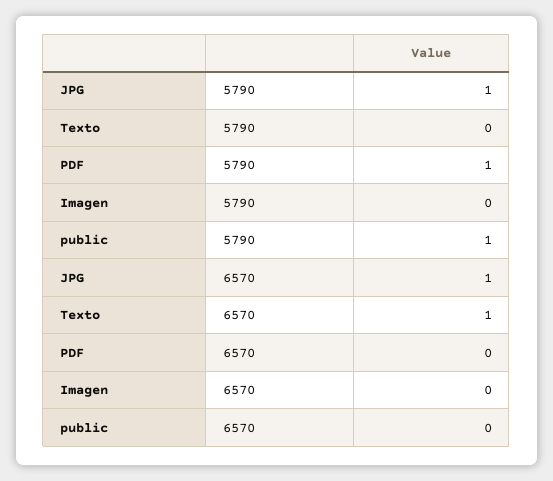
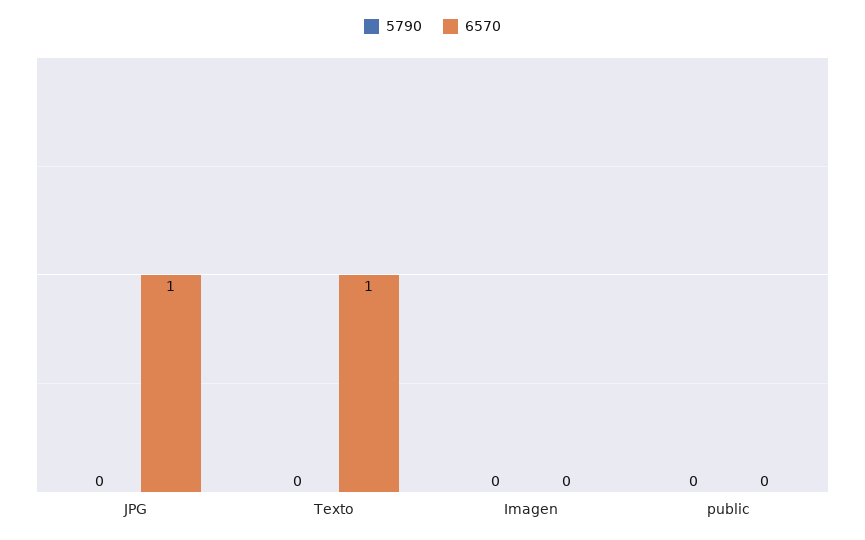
  {
    "5790": {
-     "JPG": 1,
+     "JPG": 0,
      "Texto": 0,
-     "PDF": 1,
      "Imagen": 0,
-     "public": 1
+     "public": 0
    },
    "6570": {
      "JPG": 1,
      "Texto": 1,
-     "PDF": 0,
      "Imagen": 0,
      "public": 0
    }
  }

